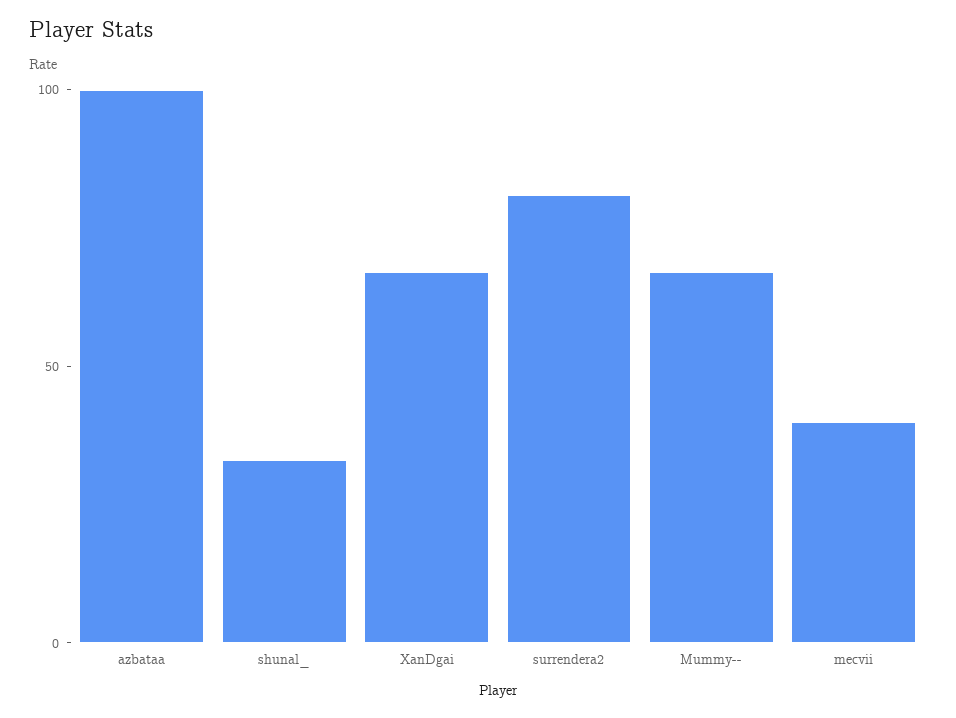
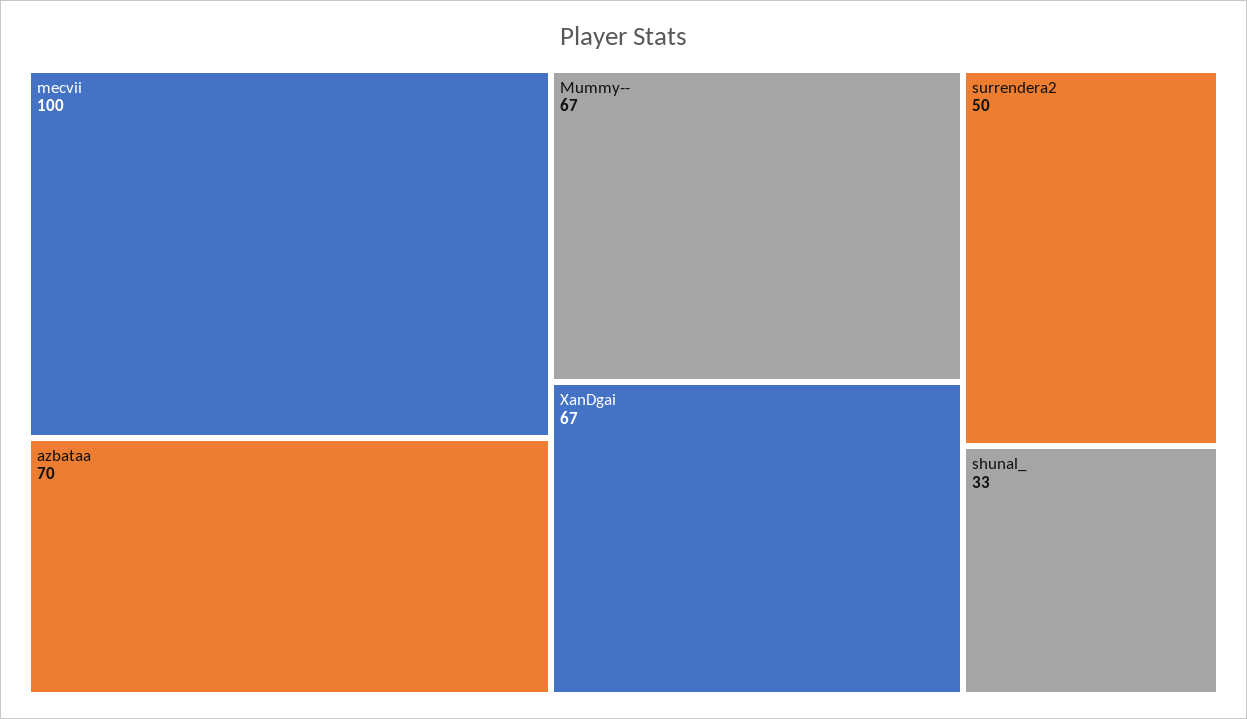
  {
-   "azbataa": 100,
+   "azbataa": 70,
    "shunal_": 33,
    "XanDgai": 67,
-   "surrendera2": 80,
+   "surrendera2": 50,
    "Mummy--": 67,
-   "mecvii": 40
+   "mecvii": 100
  }

